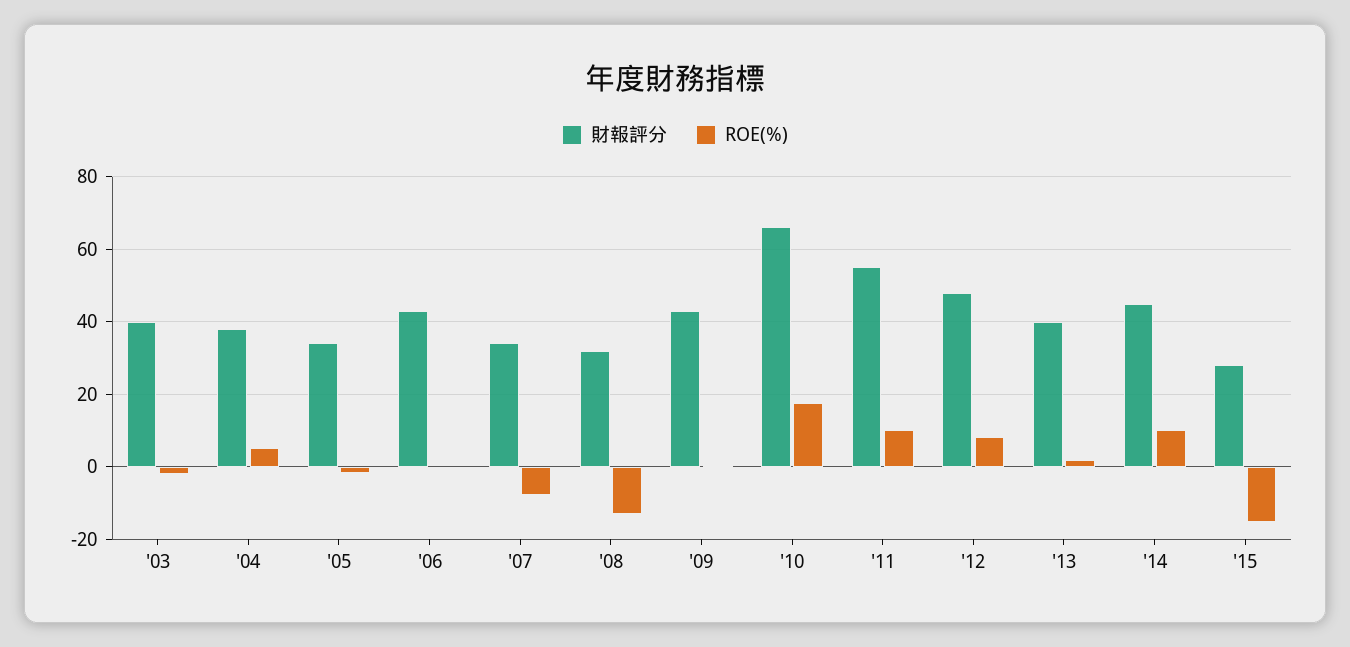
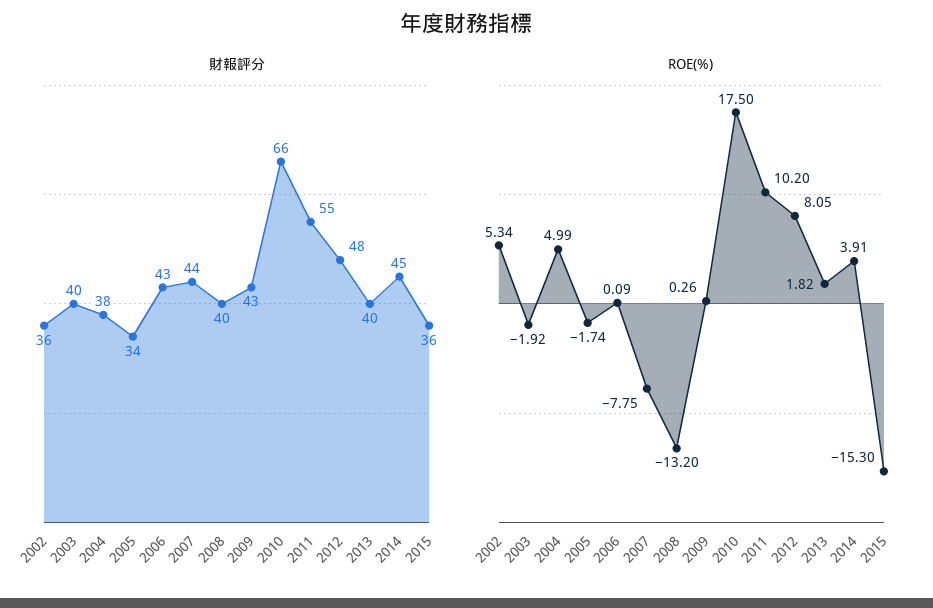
  {
    "財報評分": {
      "'03": 40,
      "'04": 38,
      "'05": 34,
      "'06": 43,
-     "'07": 34,
+     "'07": 44,
-     "'08": 32,
+     "'08": 40,
      "'09": 43,
      "'10": 66,
      "'11": 55,
      "'12": 48,
      "'13": 40,
      "'14": 45,
-     "'15": 28
+     "'15": 36,
+     "2002": 36
    },
    "ROE(%)": {
      "'03": -1.92,
      "'04": 4.99,
      "'05": -1.74,
      "'06": 0.09,
      "'07": -7.75,
      "'08": -13.2,
      "'09": 0.26,
      "'10": 17.5,
      "'11": 10.2,
      "'12": 8.05,
      "'13": 1.82,
-     "'14": 10,
+     "'14": 3.91,
-     "'15": -15.3
+     "'15": -15.3,
+     "2002": 5.34
    }
  }

